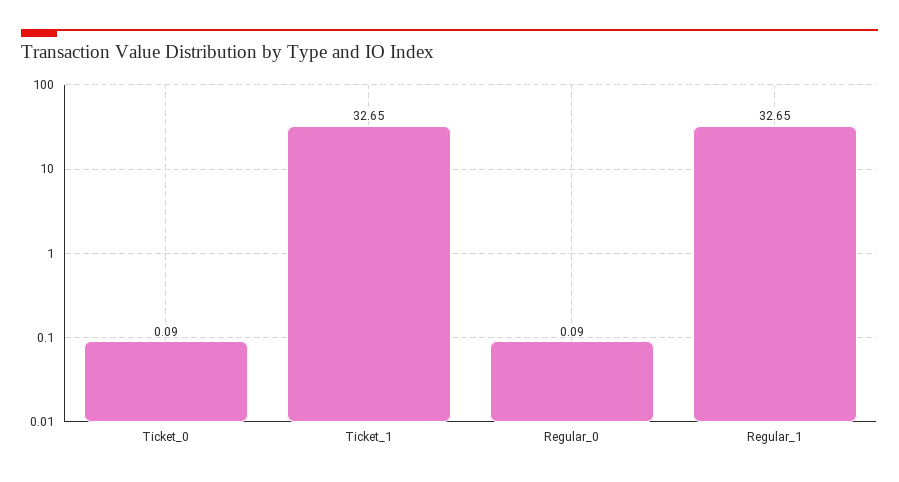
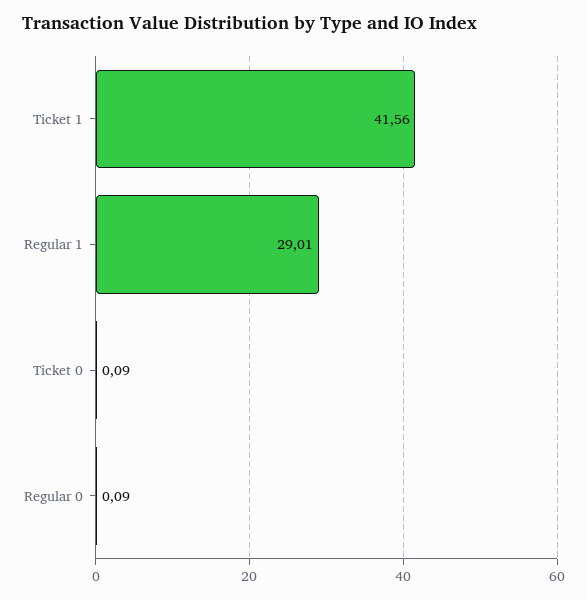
  {
    "Ticket_0": 0.09,
-   "Ticket_1": 32.65,
+   "Ticket_1": 41.56,
    "Regular_0": 0.09,
-   "Regular_1": 32.65
+   "Regular_1": 29.01
  }

